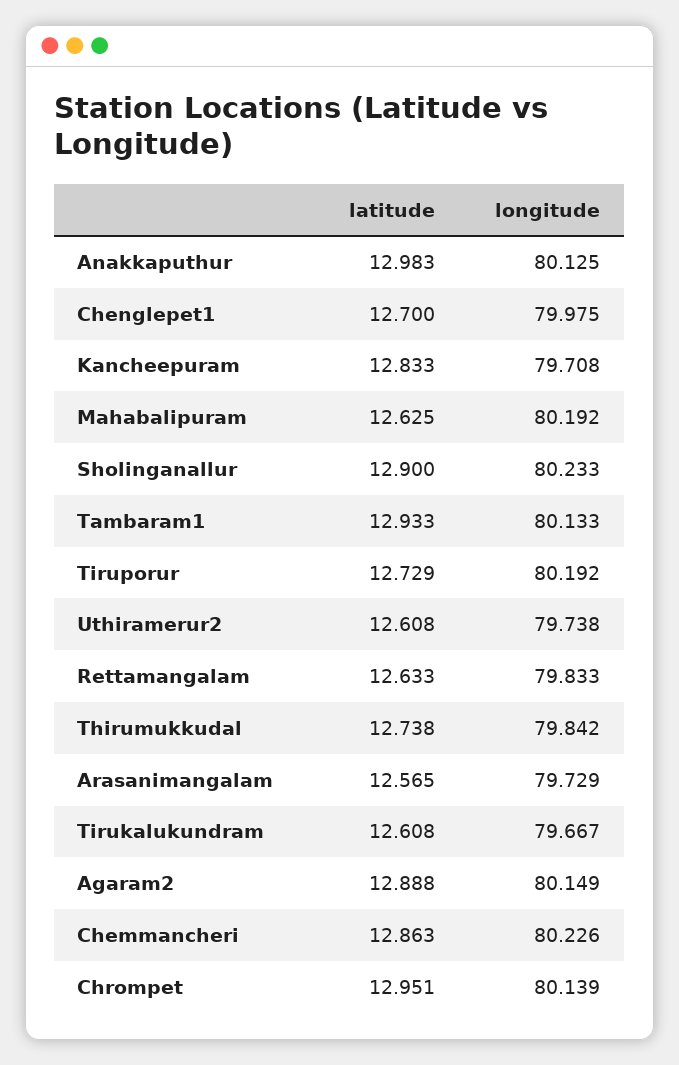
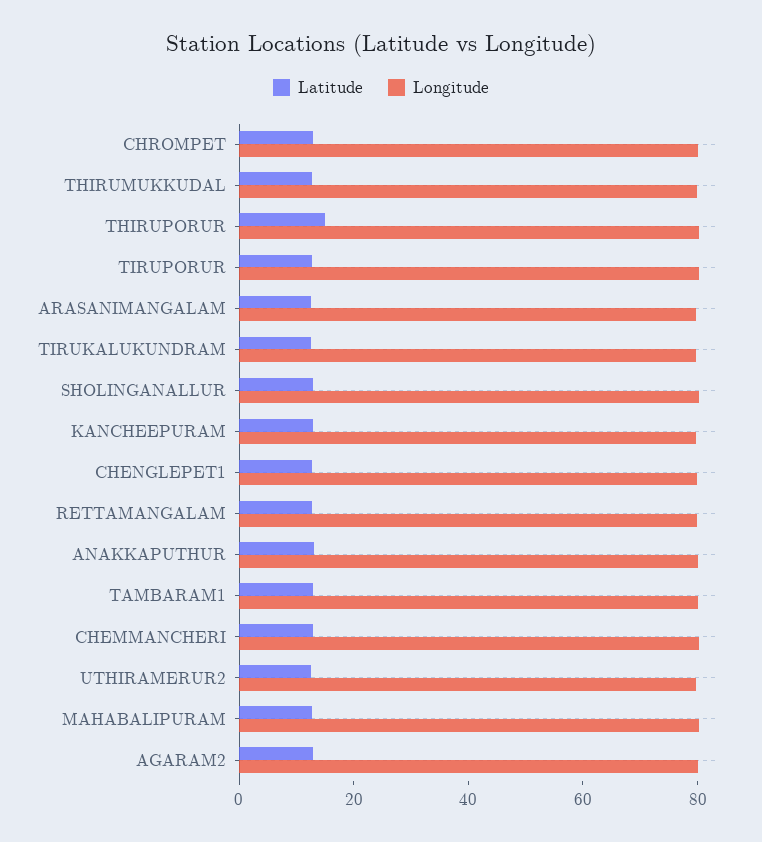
  {
    "latitude": {
      "Anakkaputhur": 12.983,
      "Chenglepet1": 12.7,
      "Kancheepuram": 12.833,
      "Mahabalipuram": 12.625,
      "Sholinganallur": 12.9,
      "Tambaram1": 12.933,
      "Tiruporur": 12.729,
      "Uthiramerur2": 12.608,
      "Rettamangalam": 12.633,
      "Thirumukkudal": 12.738,
      "Arasanimangalam": 12.565,
      "Tirukalukundram": 12.608,
      "Agaram2": 12.888,
      "Chemmancheri": 12.863,
-     "Chrompet": 12.951
+     "Chrompet": 12.951,
+     "THIRUPORUR": 15
    },
    "longitude": {
      "Anakkaputhur": 80.125,
      "Chenglepet1": 79.975,
      "Kancheepuram": 79.708,
      "Mahabalipuram": 80.192,
      "Sholinganallur": 80.233,
      "Tambaram1": 80.133,
      "Tiruporur": 80.192,
      "Uthiramerur2": 79.738,
      "Rettamangalam": 79.833,
      "Thirumukkudal": 79.842,
      "Arasanimangalam": 79.729,
      "Tirukalukundram": 79.667,
      "Agaram2": 80.149,
      "Chemmancheri": 80.226,
-     "Chrompet": 80.139
+     "Chrompet": 80.139,
+     "THIRUPORUR": 80
    }
  }

